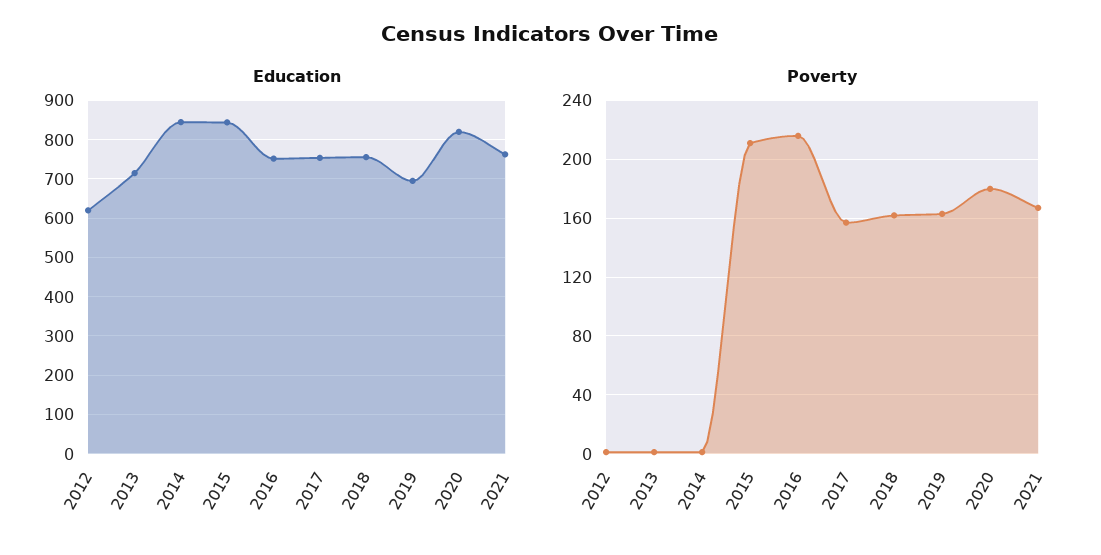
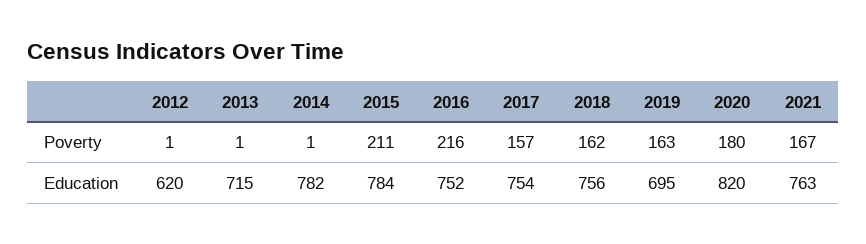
  {
    "Education": {
      "2012": 620,
      "2013": 715,
-     "2014": 840,
+     "2014": 782,
-     "2015": 840,
+     "2015": 784,
      "2016": 752,
      "2017": 754,
      "2018": 756,
      "2019": 695,
      "2020": 820,
      "2021": 763
    },
    "Poverty": {
      "2012": 1,
      "2013": 1,
      "2014": 1,
      "2015": 211,
      "2016": 216,
      "2017": 157,
      "2018": 162,
      "2019": 163,
      "2020": 180,
      "2021": 167
    }
  }

